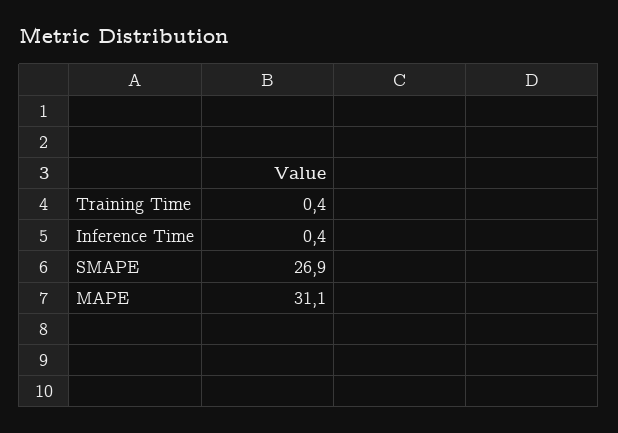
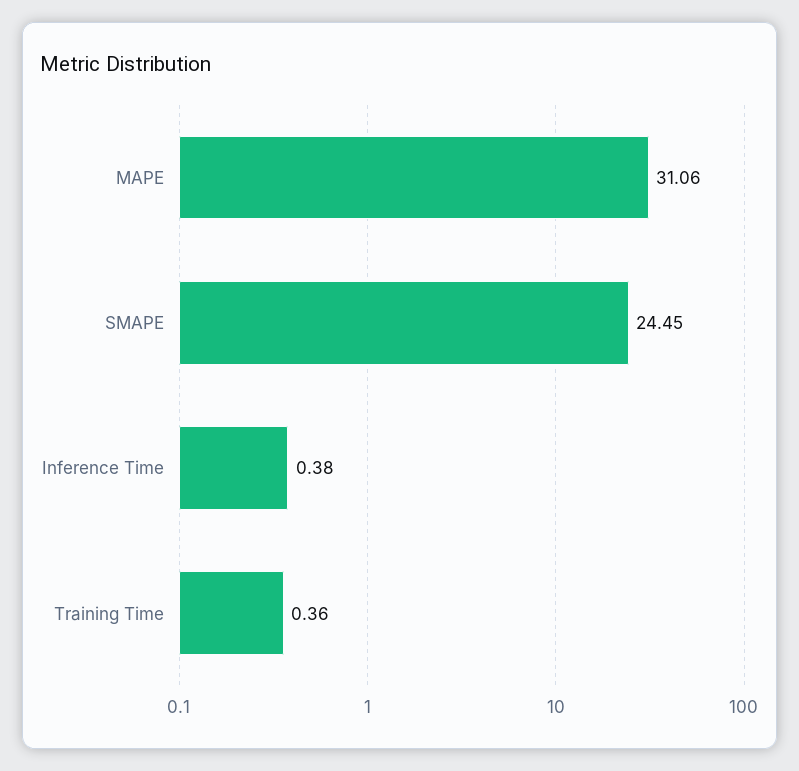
  {
    "Training Time": 0.36,
    "Inference Time": 0.38,
-   "SMAPE": 26.9,
+   "SMAPE": 24.45,
    "MAPE": 31.06
  }

